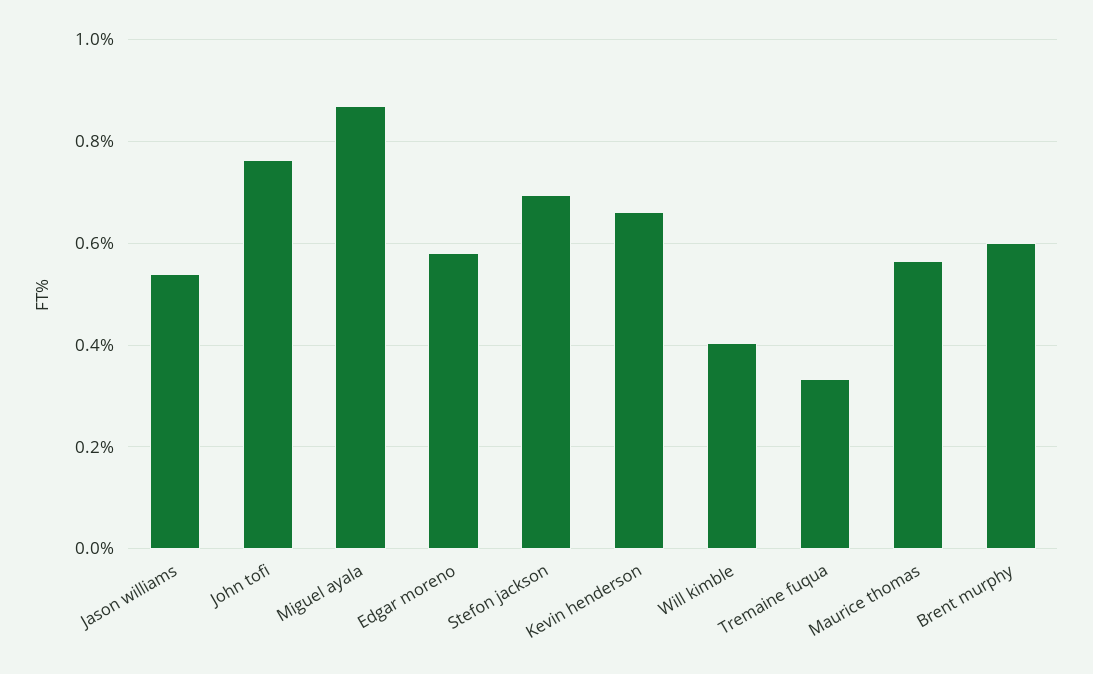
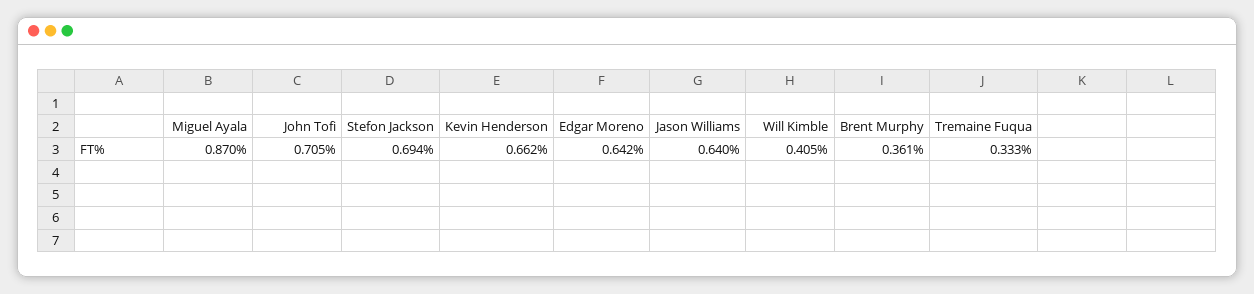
  {
-   "Jason williams": 0.54,
+   "Jason williams": 0.64,
-   "John tofi": 0.76,
+   "John tofi": 0.705,
    "Miguel ayala": 0.87,
-   "Edgar moreno": 0.58,
+   "Edgar moreno": 0.642,
    "Stefon jackson": 0.694,
    "Kevin henderson": 0.662,
    "Will kimble": 0.405,
    "Tremaine fuqua": 0.333,
-   "Maurice thomas": 0.56,
-   "Brent murphy": 0.6
+   "Brent murphy": 0.361
  }

